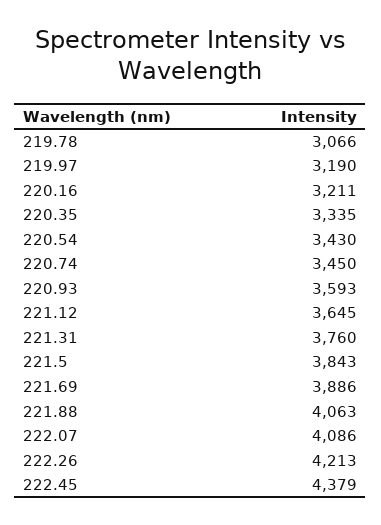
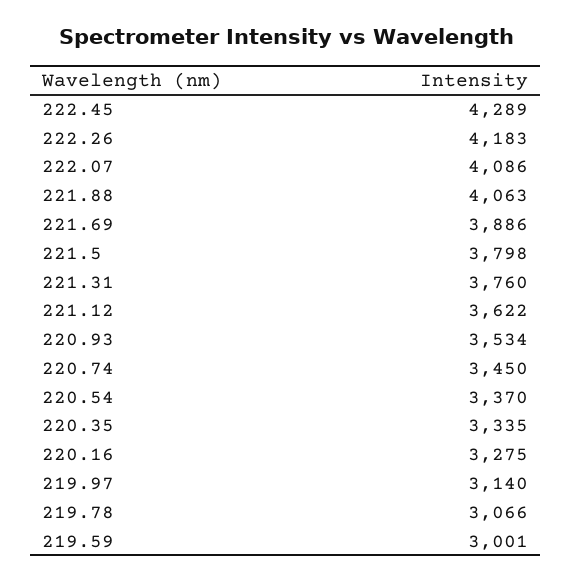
  {
    "219.78": 3066,
-   "219.97": 3190,
+   "219.97": 3140,
-   "220.16": 3211,
+   "220.16": 3275,
    "220.35": 3335,
-   "220.54": 3430,
+   "220.54": 3370,
    "220.74": 3450,
-   "220.93": 3593,
+   "220.93": 3534,
-   "221.12": 3645,
+   "221.12": 3622,
    "221.31": 3760,
-   "221.5": 3843,
+   "221.5": 3798,
    "221.69": 3886,
    "221.88": 4063,
    "222.07": 4086,
-   "222.26": 4213,
+   "222.26": 4183,
-   "222.45": 4379
+   "222.45": 4289,
+   "219.59": 3001
  }

